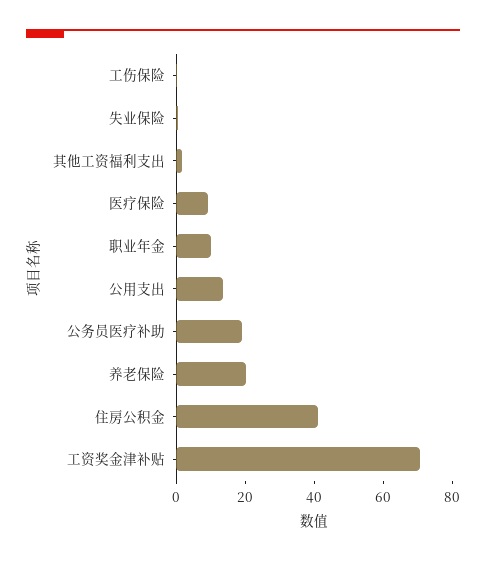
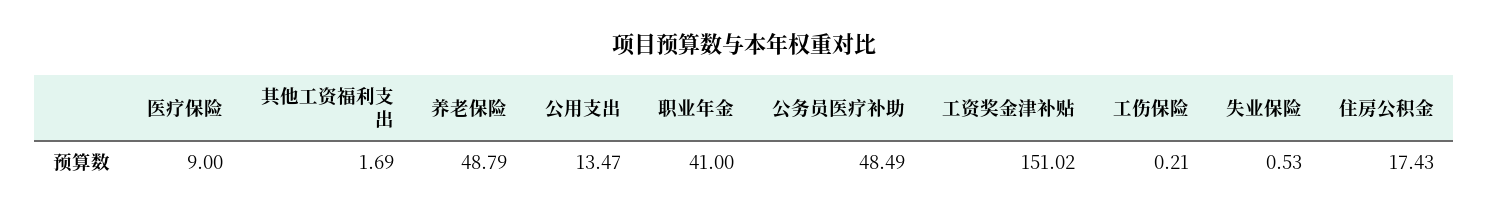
  {
    "工伤保险": 0.21,
    "失业保险": 0.53,
    "其他工资福利支出": 1.69,
    "医疗保险": 9,
-   "职业年金": 10,
+   "职业年金": 41,
    "公用支出": 13.47,
-   "公务员医疗补助": 20,
+   "公务员医疗补助": 48.49,
-   "养老保险": 20,
+   "养老保险": 48.79,
-   "住房公积金": 40,
+   "住房公积金": 17.43,
-   "工资奖金津补贴": 70
+   "工资奖金津补贴": 151.02
  }

